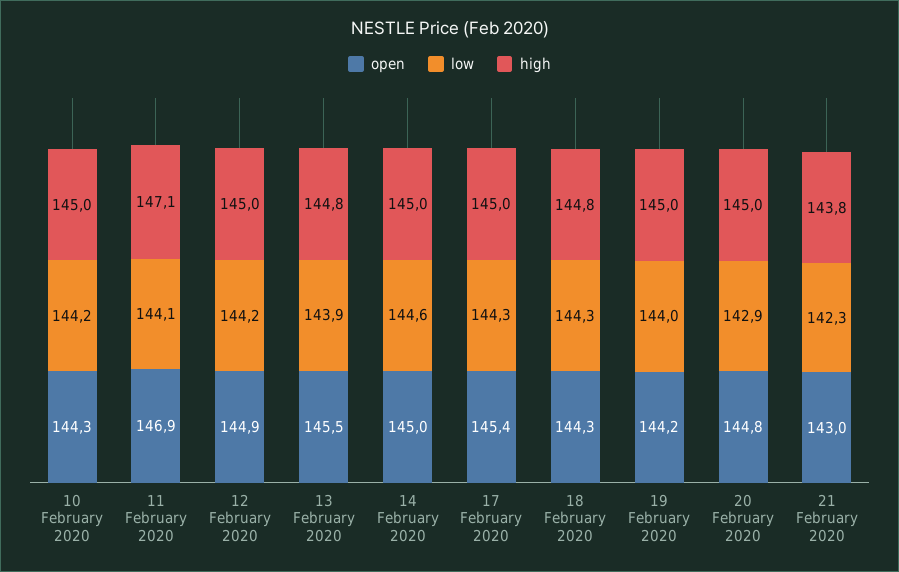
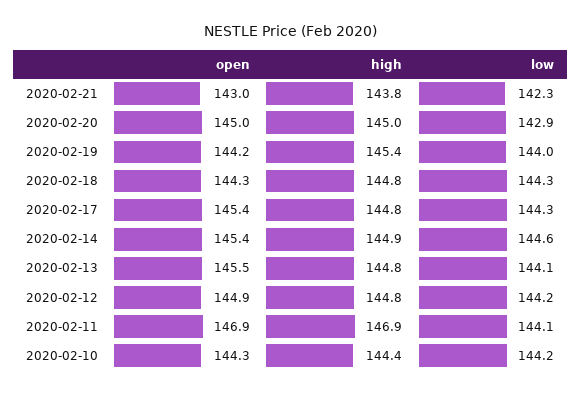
  {
    "open": {
      "10 February 2020": 144.3,
      "11 February 2020": 146.9,
      "12 February 2020": 144.9,
      "13 February 2020": 145.5,
-     "14 February 2020": 145,
+     "14 February 2020": 145.4,
      "17 February 2020": 145.4,
      "18 February 2020": 144.3,
      "19 February 2020": 144.2,
-     "20 February 2020": 144.8,
+     "20 February 2020": 145,
      "21 February 2020": 143
    },
    "low": {
      "10 February 2020": 144.2,
      "11 February 2020": 144.1,
      "12 February 2020": 144.2,
-     "13 February 2020": 143.9,
+     "13 February 2020": 144.1,
      "14 February 2020": 144.6,
      "17 February 2020": 144.3,
      "18 February 2020": 144.3,
      "19 February 2020": 144,
      "20 February 2020": 142.9,
      "21 February 2020": 142.3
    },
    "high": {
-     "10 February 2020": 145,
+     "10 February 2020": 144.4,
-     "11 February 2020": 147.1,
+     "11 February 2020": 146.9,
-     "12 February 2020": 145,
+     "12 February 2020": 144.8,
      "13 February 2020": 144.8,
-     "14 February 2020": 145,
+     "14 February 2020": 144.9,
-     "17 February 2020": 145,
+     "17 February 2020": 144.8,
      "18 February 2020": 144.8,
-     "19 February 2020": 145,
+     "19 February 2020": 145.4,
      "20 February 2020": 145,
      "21 February 2020": 143.8
    }
  }

